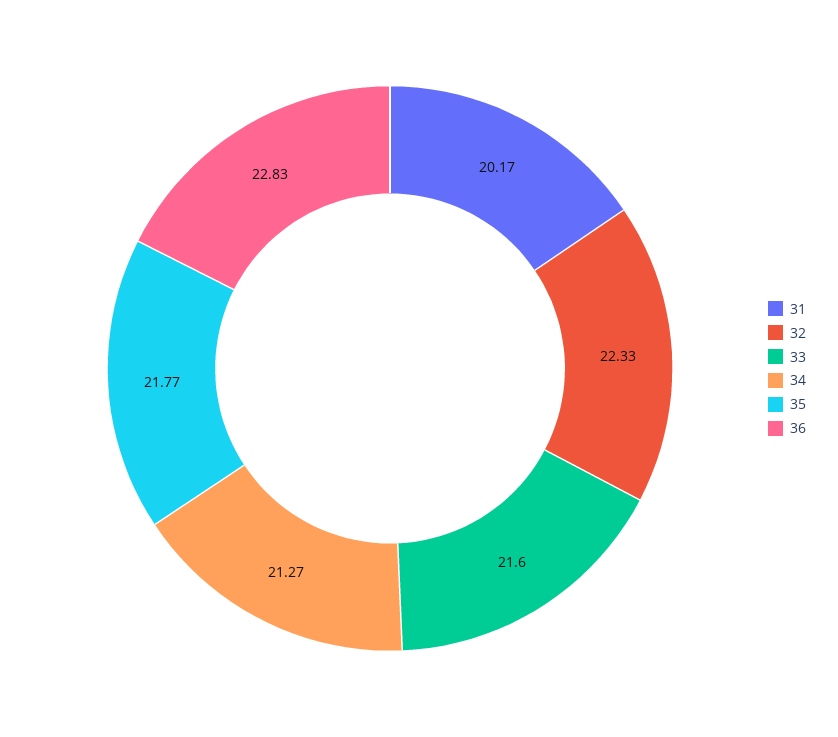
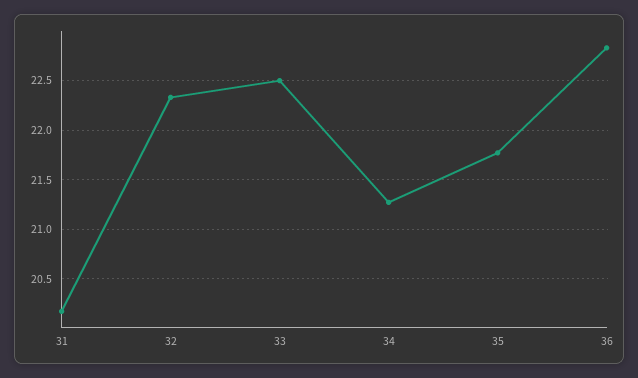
  {
    "31": 20.17,
    "32": 22.33,
-   "33": 21.6,
+   "33": 22.5,
    "34": 21.27,
    "35": 21.77,
    "36": 22.83
  }

